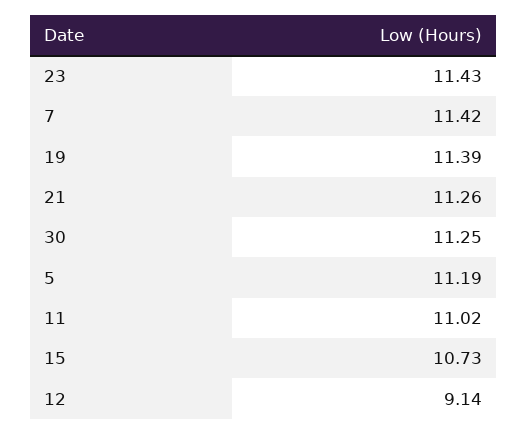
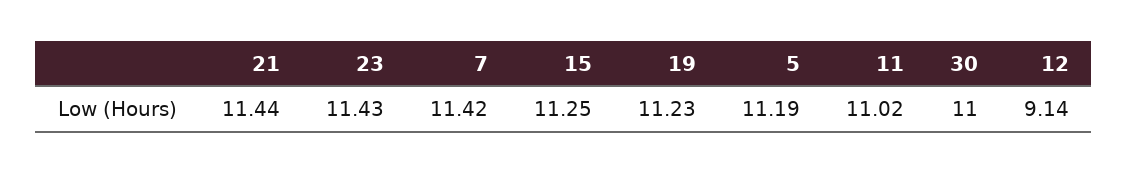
  {
    "23": 11.43,
    "7": 11.42,
-   "19": 11.39,
+   "19": 11.23,
-   "21": 11.26,
+   "21": 11.44,
-   "30": 11.25,
+   "30": 11,
    "5": 11.19,
    "11": 11.02,
-   "15": 10.73,
+   "15": 11.25,
    "12": 9.14
  }

